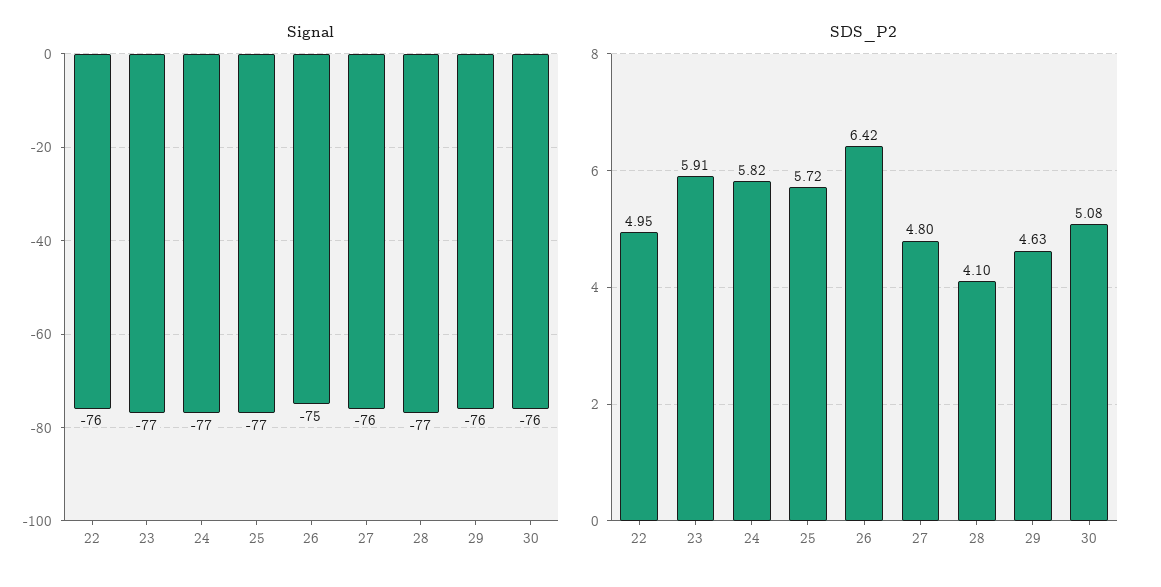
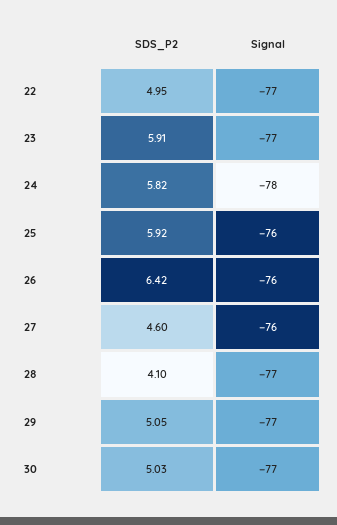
  {
    "Signal": {
-     "22": -76,
+     "22": -77,
      "23": -77,
-     "24": -77,
+     "24": -78,
-     "25": -77,
+     "25": -76,
-     "26": -75,
+     "26": -76,
      "27": -76,
      "28": -77,
-     "29": -76,
+     "29": -77,
-     "30": -76
+     "30": -77
    },
    "SDS_P2": {
      "22": 4.95,
      "23": 5.91,
      "24": 5.82,
-     "25": 5.72,
+     "25": 5.92,
      "26": 6.42,
-     "27": 4.8,
+     "27": 4.6,
      "28": 4.1,
-     "29": 4.63,
+     "29": 5.05,
-     "30": 5.08
+     "30": 5.03
    }
  }

